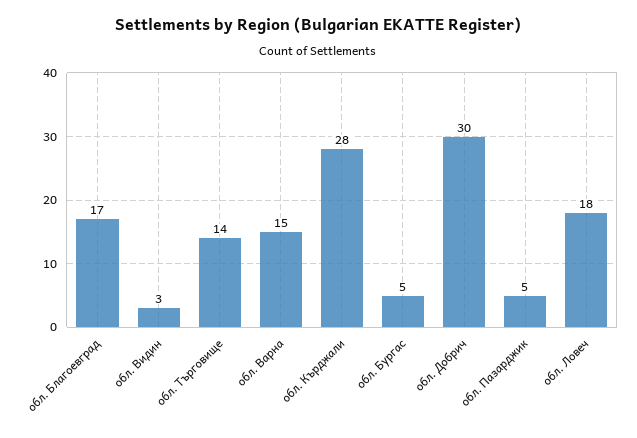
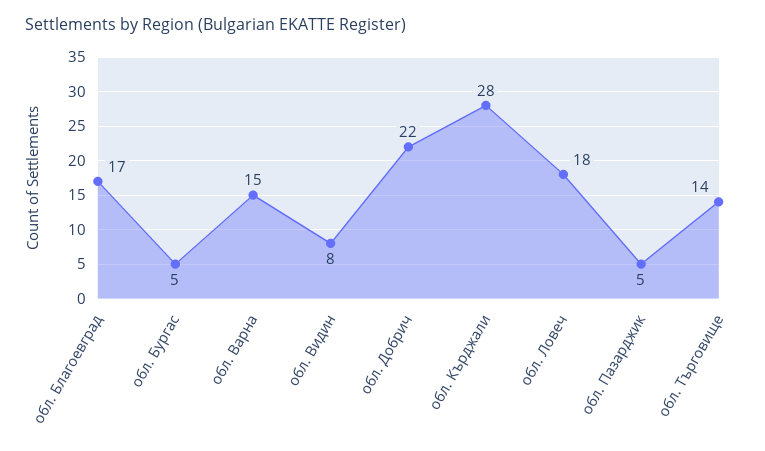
  {
    "обл. Благоевград": 17,
-   "обл. Видин": 3,
+   "обл. Видин": 8,
    "обл. Търговище": 14,
    "обл. Варна": 15,
    "обл. Кърджали": 28,
    "обл. Бургас": 5,
-   "обл. Добрич": 30,
+   "обл. Добрич": 22,
    "обл. Пазарджик": 5,
    "обл. Ловеч": 18
  }

